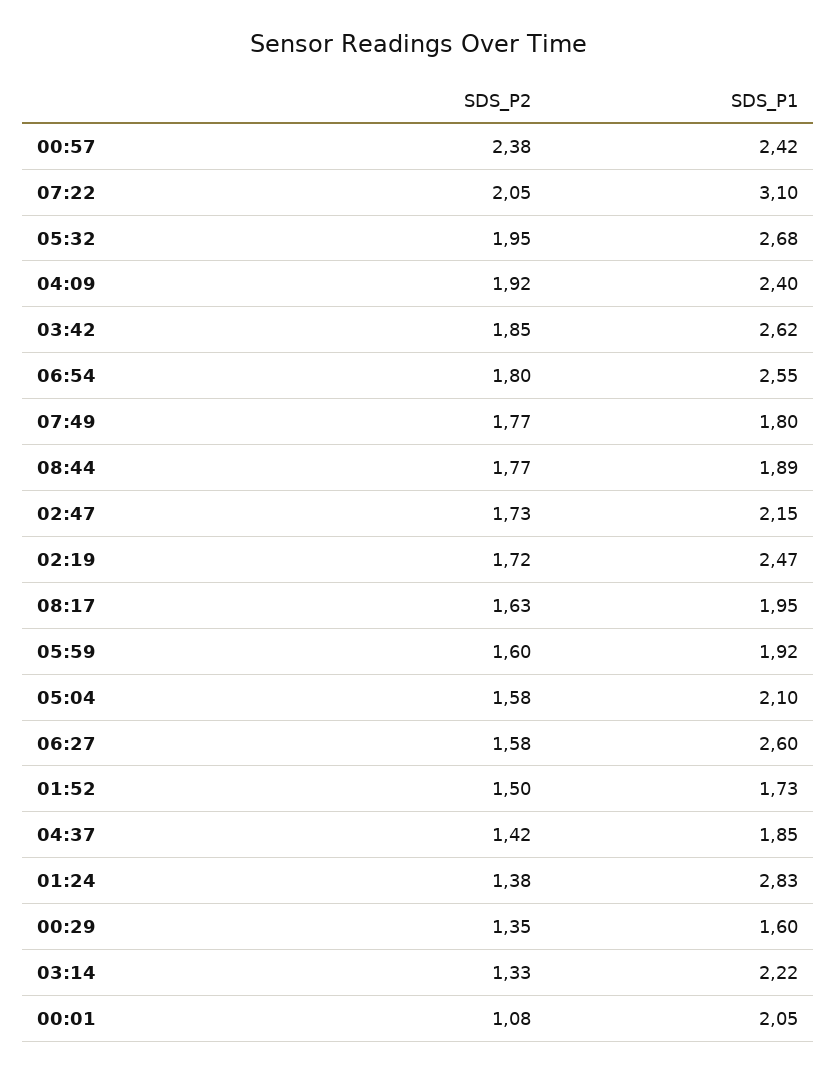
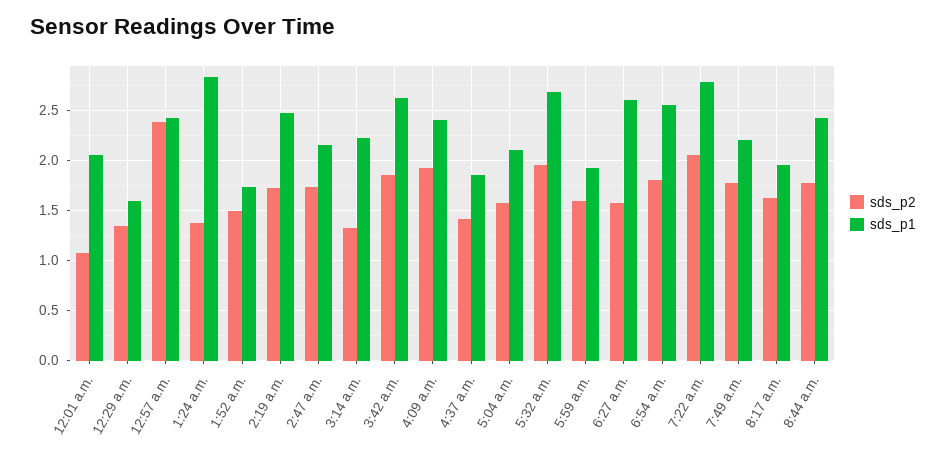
  {
    "SDS_P2": {
      "00:57": 2.38,
      "07:22": 2.05,
      "05:32": 1.95,
      "04:09": 1.92,
      "03:42": 1.85,
      "06:54": 1.8,
      "07:49": 1.77,
      "08:44": 1.77,
      "02:47": 1.73,
      "02:19": 1.72,
      "08:17": 1.63,
      "05:59": 1.6,
      "05:04": 1.58,
      "06:27": 1.58,
      "01:52": 1.5,
      "04:37": 1.42,
      "01:24": 1.38,
      "00:29": 1.35,
      "03:14": 1.33,
      "00:01": 1.08
    },
    "SDS_P1": {
      "00:57": 2.42,
-     "07:22": 3.1,
+     "07:22": 2.8,
      "05:32": 2.68,
      "04:09": 2.4,
      "03:42": 2.62,
      "06:54": 2.55,
-     "07:49": 1.8,
+     "07:49": 2.2,
-     "08:44": 1.89,
+     "08:44": 2.4,
      "02:47": 2.15,
      "02:19": 2.47,
      "08:17": 1.95,
      "05:59": 1.92,
      "05:04": 2.1,
      "06:27": 2.6,
      "01:52": 1.73,
      "04:37": 1.85,
      "01:24": 2.83,
      "00:29": 1.6,
      "03:14": 2.22,
      "00:01": 2.05
    }
  }

